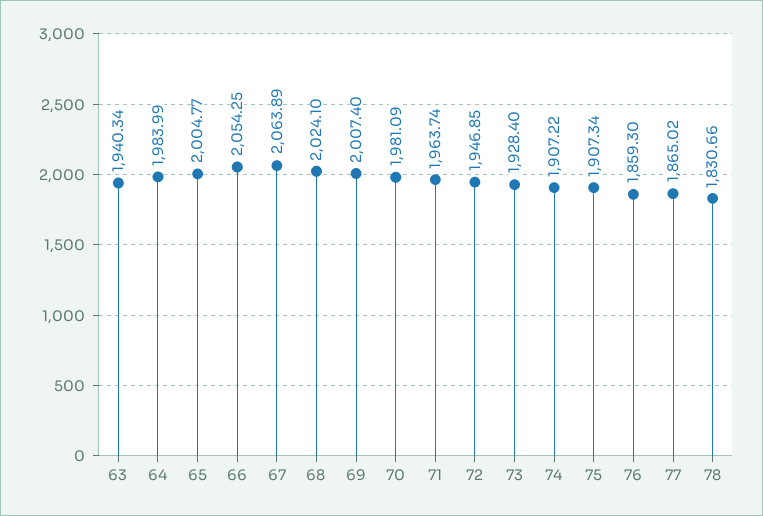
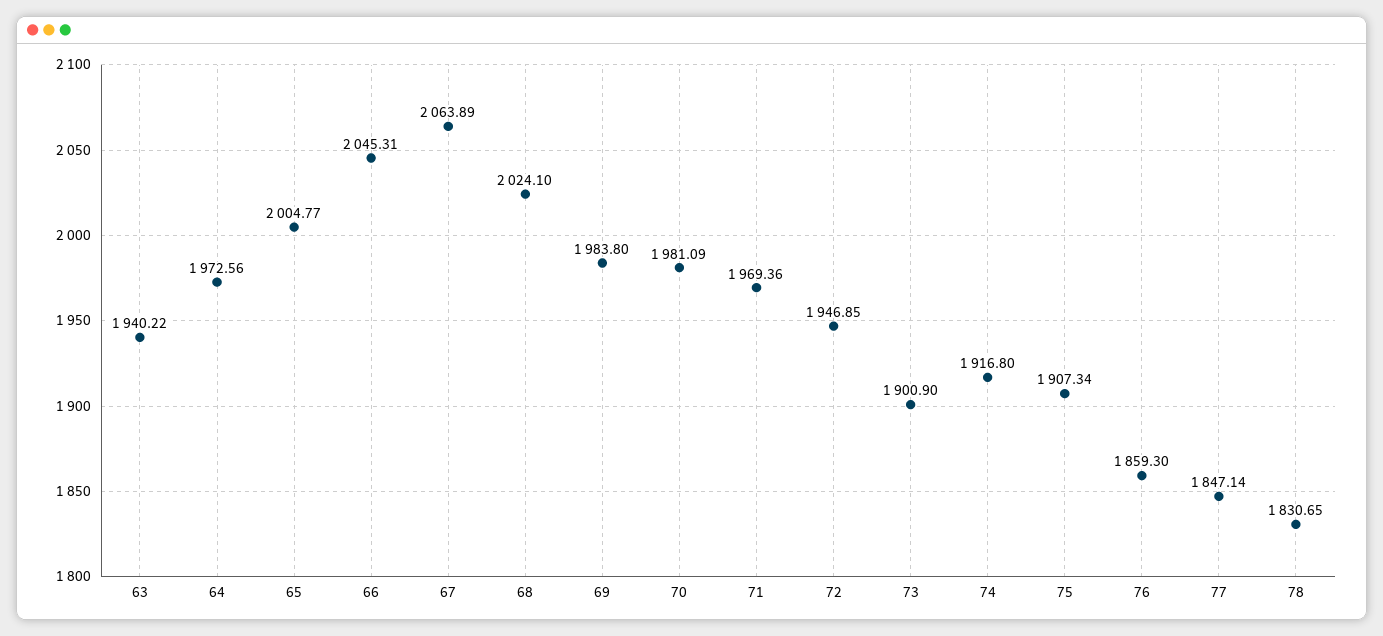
  {
-   "63": 1940.34,
+   "63": 1940.22,
-   "64": 1983.99,
+   "64": 1972.56,
    "65": 2004.77,
-   "66": 2054.25,
+   "66": 2045.31,
    "67": 2063.89,
    "68": 2024.1,
-   "69": 2007.4,
+   "69": 1983.8,
    "70": 1981.09,
-   "71": 1963.74,
+   "71": 1969.36,
    "72": 1946.85,
-   "73": 1928.4,
+   "73": 1900.9,
-   "74": 1907.22,
+   "74": 1916.8,
    "75": 1907.34,
    "76": 1859.3,
-   "77": 1865.02,
+   "77": 1847.14,
-   "78": 1830.66
+   "78": 1830.65
  }

